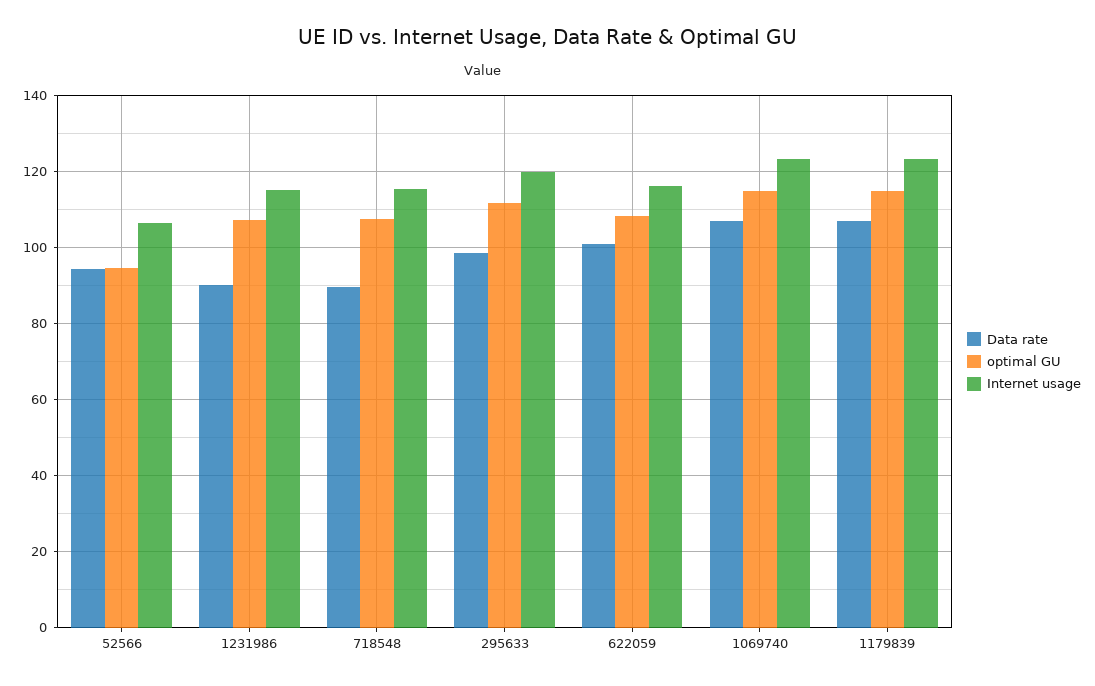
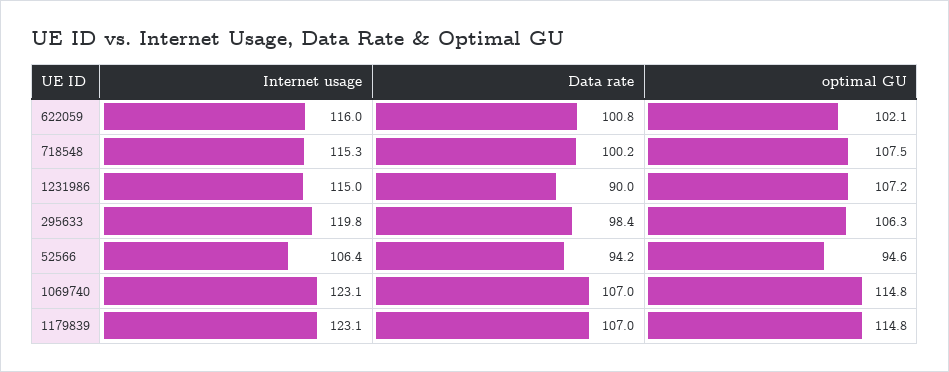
  {
    "Data rate": {
      "52566": 94.2,
      "1231986": 90,
-     "718548": 90,
+     "718548": 100.2,
      "295633": 98.4,
      "622059": 100.8,
      "1069740": 107,
      "1179839": 107
    },
    "optimal GU": {
      "52566": 94.6,
      "1231986": 107.2,
      "718548": 107.5,
-     "295633": 112,
+     "295633": 106.3,
-     "622059": 108,
+     "622059": 102.1,
      "1069740": 114.8,
      "1179839": 114.8
    },
    "Internet usage": {
      "52566": 106.4,
      "1231986": 115,
      "718548": 115.3,
      "295633": 119.8,
      "622059": 116,
      "1069740": 123.1,
      "1179839": 123.1
    }
  }

